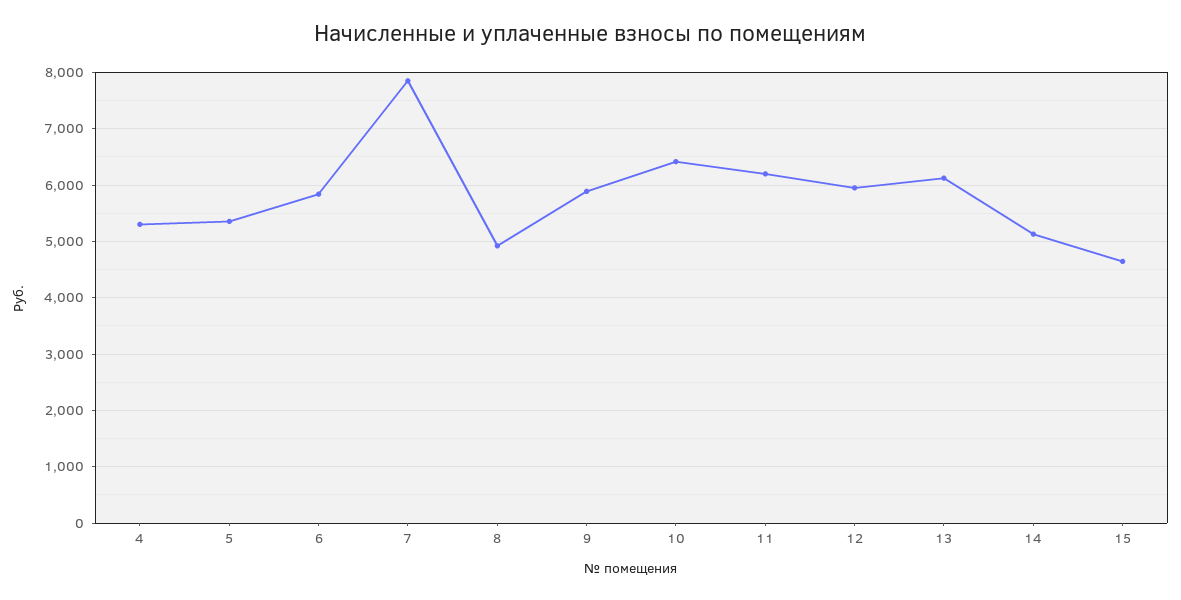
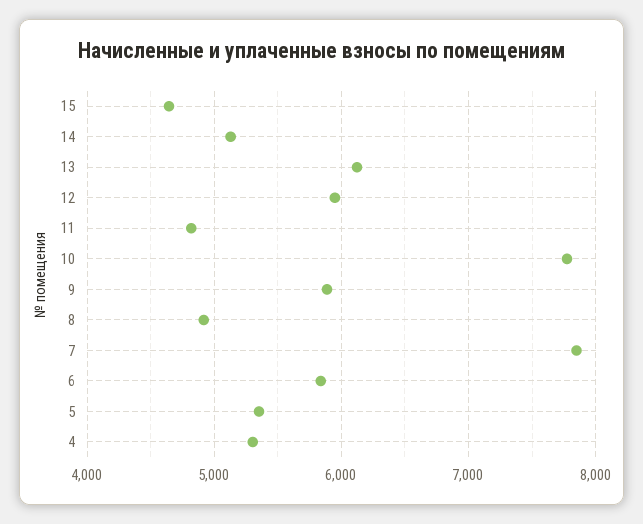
  {
    "4": 5300,
    "5": 5400,
    "6": 5800,
    "7": 7800,
    "8": 4900,
    "9": 5900,
-   "10": 6400,
+   "10": 7800,
-   "11": 6200,
+   "11": 4800,
    "12": 5900,
    "13": 6100,
    "14": 5100,
    "15": 4600
  }

